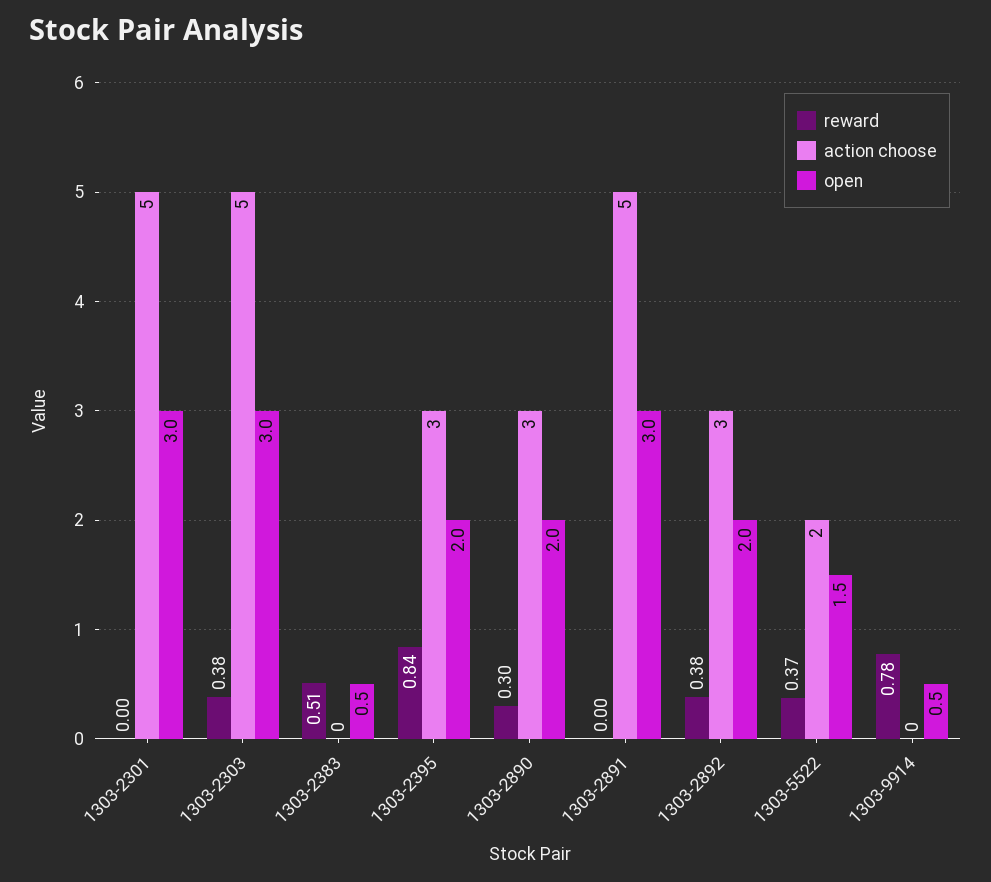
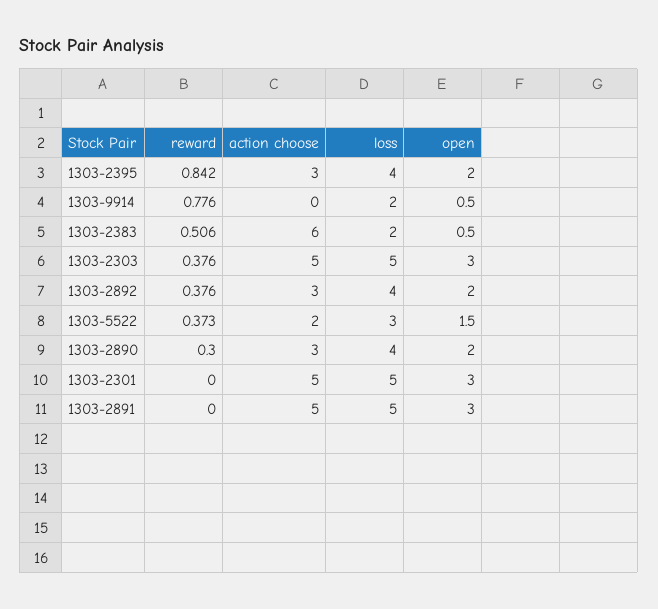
  {
    "reward": {
      "1303-2301": 0,
      "1303-2303": 0.376,
      "1303-2383": 0.506,
      "1303-2395": 0.842,
      "1303-2890": 0.3,
      "1303-2891": 0,
      "1303-2892": 0.376,
      "1303-5522": 0.373,
      "1303-9914": 0.776
    },
    "action choose": {
      "1303-2301": 5,
      "1303-2303": 5,
-     "1303-2383": 0,
+     "1303-2383": 6,
      "1303-2395": 3,
      "1303-2890": 3,
      "1303-2891": 5,
      "1303-2892": 3,
      "1303-5522": 2,
      "1303-9914": 0
    },
    "open": {
      "1303-2301": 3,
      "1303-2303": 3,
      "1303-2383": 0.5,
      "1303-2395": 2,
      "1303-2890": 2,
      "1303-2891": 3,
      "1303-2892": 2,
      "1303-5522": 1.5,
      "1303-9914": 0.5
-   }
+   },
+   "loss": {
+     "1303-2395": 4,
+     "1303-9914": 2,
+     "1303-2383": 2,
+     "1303-2303": 5,
+     "1303-2892": 4,
+     "1303-5522": 3,
+     "1303-2890": 4,
+     "1303-2301": 5,
+     "1303-2891": 5
+   }
  }

